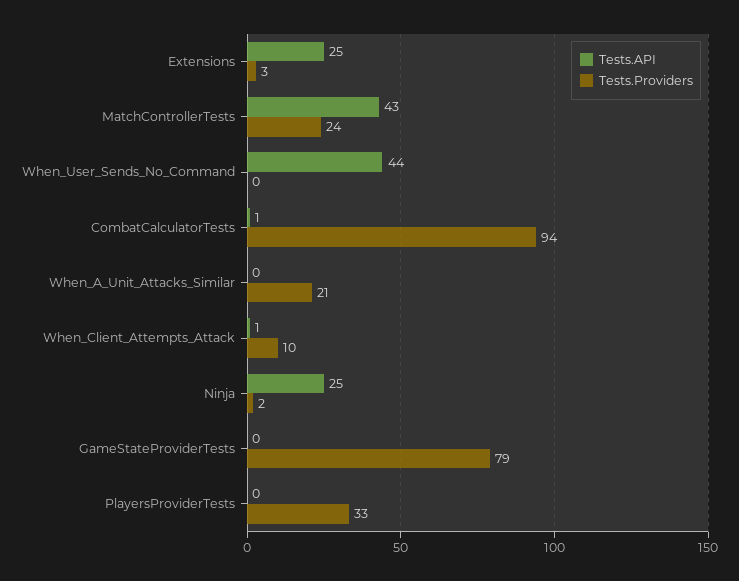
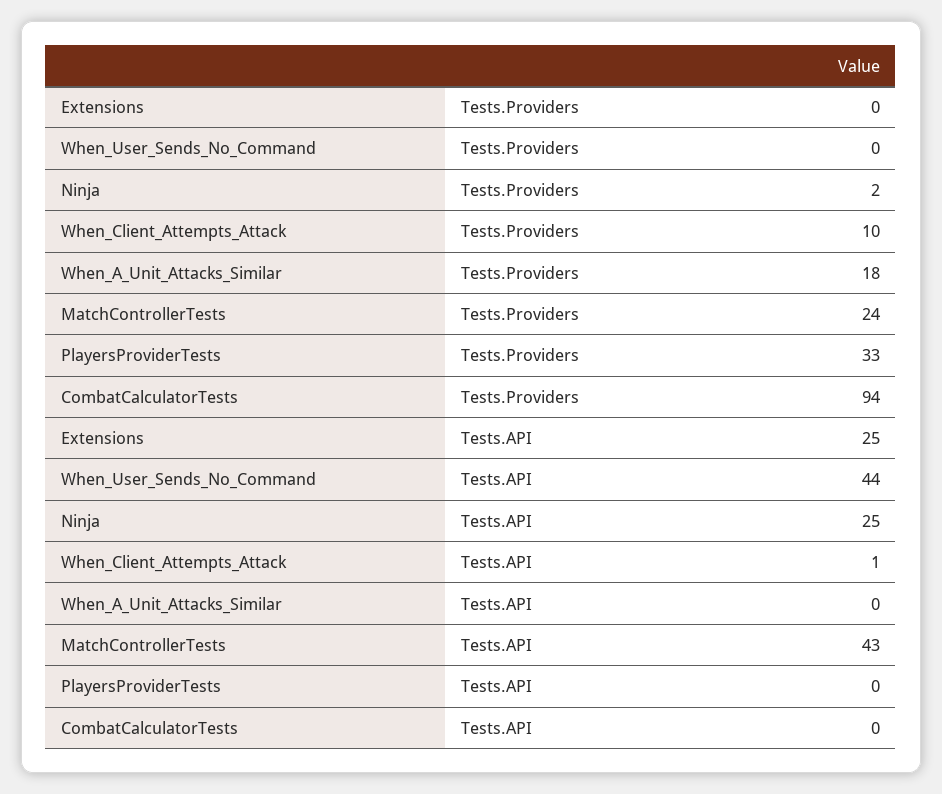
  {
    "Tests.API": {
      "Extensions": 25,
      "MatchControllerTests": 43,
      "When_User_Sends_No_Command": 44,
-     "CombatCalculatorTests": 1,
+     "CombatCalculatorTests": 0,
      "When_A_Unit_Attacks_Similar": 0,
      "When_Client_Attempts_Attack": 1,
      "Ninja": 25,
-     "GameStateProviderTests": 0,
      "PlayersProviderTests": 0
    },
    "Tests.Providers": {
-     "Extensions": 3,
+     "Extensions": 0,
      "MatchControllerTests": 24,
      "When_User_Sends_No_Command": 0,
      "CombatCalculatorTests": 94,
-     "When_A_Unit_Attacks_Similar": 21,
+     "When_A_Unit_Attacks_Similar": 18,
      "When_Client_Attempts_Attack": 10,
      "Ninja": 2,
-     "GameStateProviderTests": 79,
      "PlayersProviderTests": 33
    }
  }

